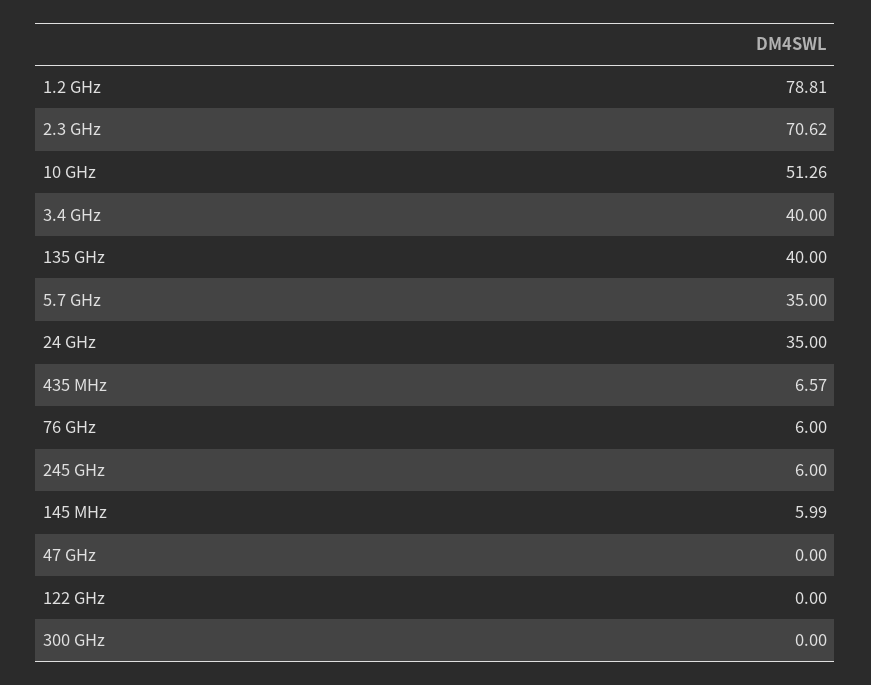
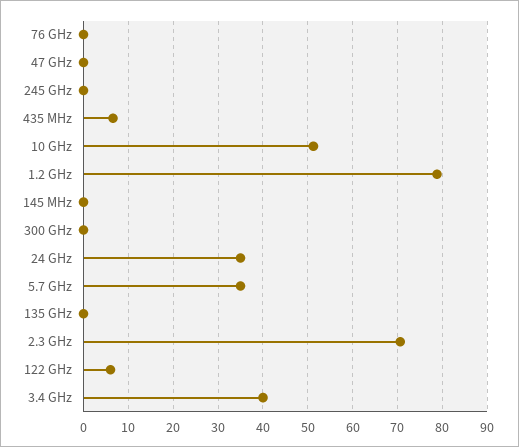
  {
    "1.2 GHz": 78.81,
    "2.3 GHz": 70.62,
    "10 GHz": 51.26,
    "3.4 GHz": 40,
-   "135 GHz": 40,
+   "135 GHz": 0,
    "5.7 GHz": 35,
    "24 GHz": 35,
    "435 MHz": 6.57,
-   "76 GHz": 6,
+   "76 GHz": 0,
-   "245 GHz": 6,
+   "245 GHz": 0,
-   "145 MHz": 5.99,
+   "145 MHz": 0,
    "47 GHz": 0,
-   "122 GHz": 0,
+   "122 GHz": 6,
    "300 GHz": 0
  }

